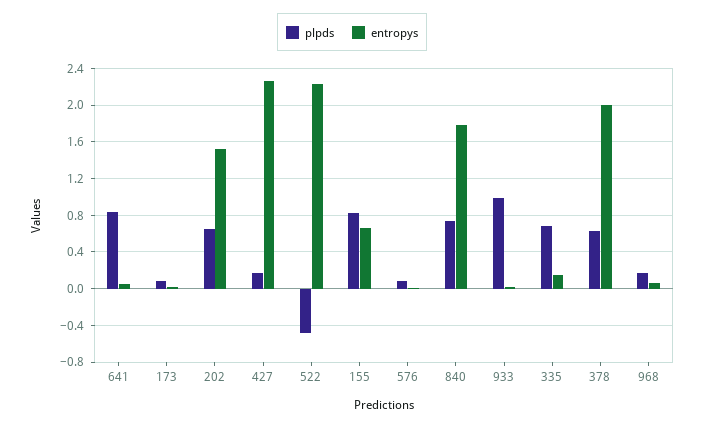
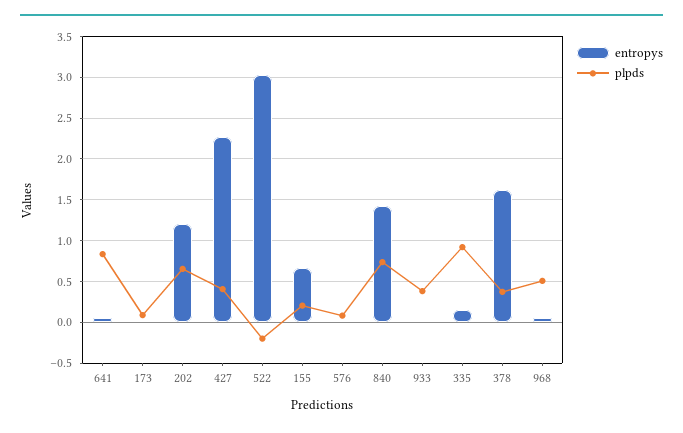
  {
    "plpds": {
      "641": 0.8,
      "173": 0.1,
      "202": 0.7,
-     "427": 0.2,
+     "427": 0.4,
-     "522": -0.5,
+     "522": -0.2,
-     "155": 0.8,
+     "155": 0.2,
      "576": 0.1,
      "840": 0.7,
-     "933": 1,
+     "933": 0.4,
-     "335": 0.7,
+     "335": 0.9,
-     "378": 0.6,
+     "378": 0.4,
-     "968": 0.2
+     "968": 0.5
    },
    "entropys": {
      "641": 0.1,
      "173": 0,
-     "202": 1.5,
+     "202": 1.2,
      "427": 2.3,
-     "522": 2.2,
+     "522": 3,
      "155": 0.7,
      "576": 0,
-     "840": 1.8,
+     "840": 1.4,
      "933": 0,
      "335": 0.1,
-     "378": 2,
+     "378": 1.6,
      "968": 0.1
    }
  }

